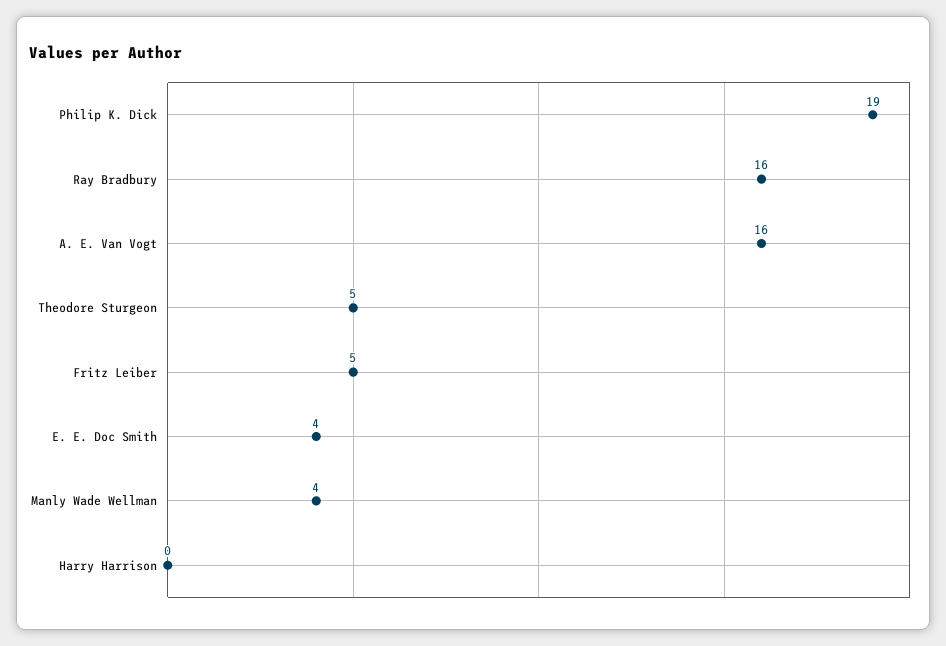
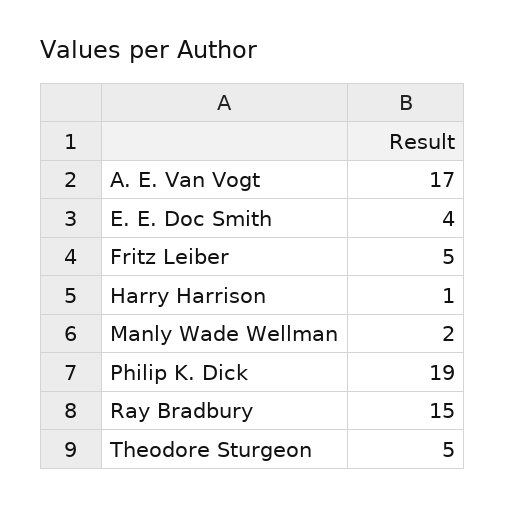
  {
    "Philip K. Dick": 19,
-   "Ray Bradbury": 16,
+   "Ray Bradbury": 15,
-   "A. E. Van Vogt": 16,
+   "A. E. Van Vogt": 17,
    "Theodore Sturgeon": 5,
    "Fritz Leiber": 5,
    "E. E. Doc Smith": 4,
-   "Manly Wade Wellman": 4,
+   "Manly Wade Wellman": 2,
-   "Harry Harrison": 0
+   "Harry Harrison": 1
  }

